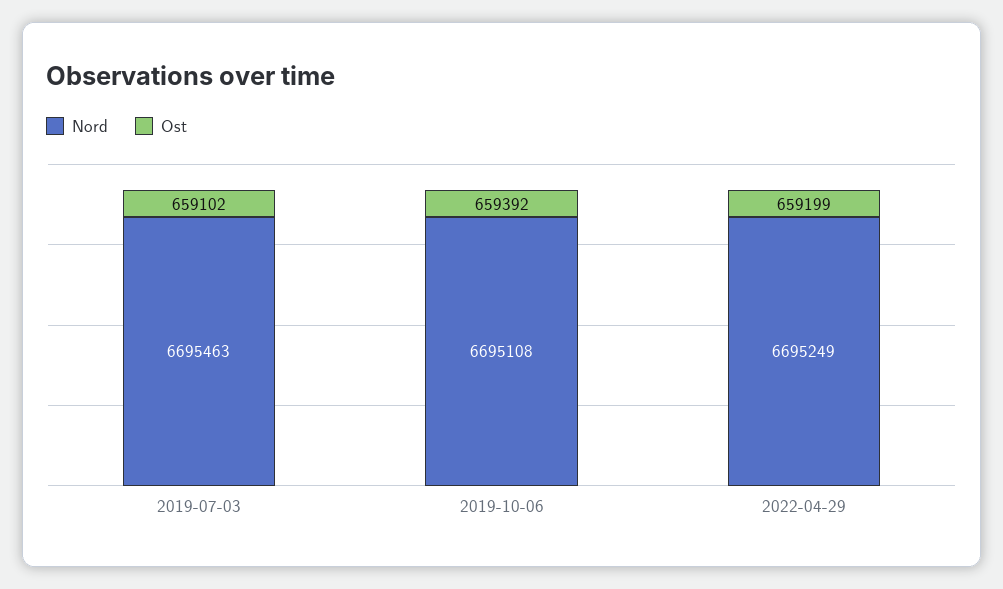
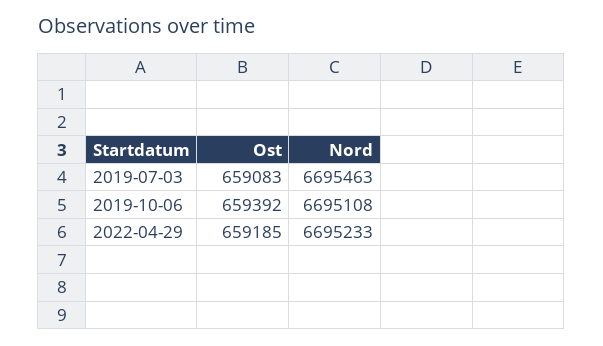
  {
    "Nord": {
      "2019-07-03": 6695463,
      "2019-10-06": 6695108,
-     "2022-04-29": 6695249
+     "2022-04-29": 6695233
    },
    "Ost": {
-     "2019-07-03": 659102,
+     "2019-07-03": 659083,
      "2019-10-06": 659392,
-     "2022-04-29": 659199
+     "2022-04-29": 659185
    }
  }

